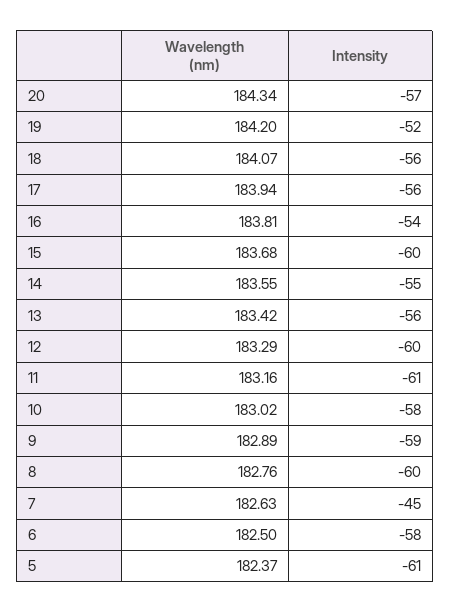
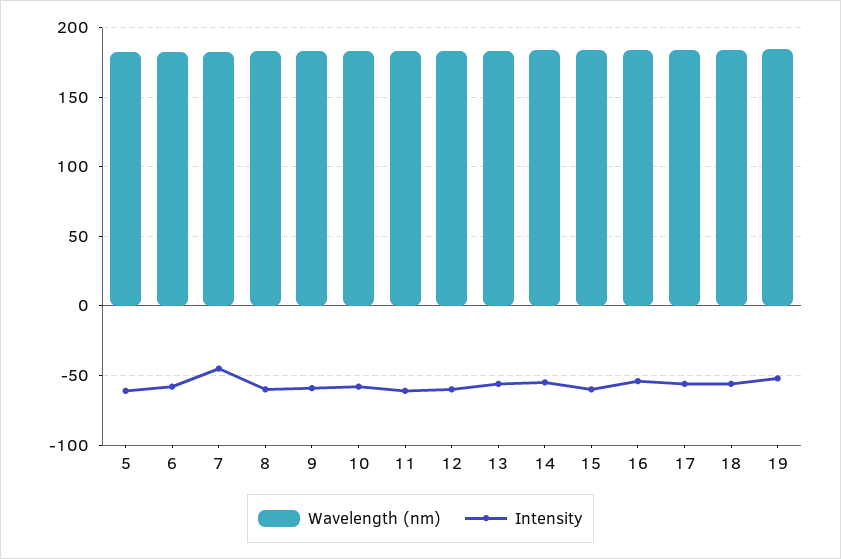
  {
    "Wavelength (nm)": {
-     "20": 184.34,
      "19": 184.2,
      "18": 184.07,
      "17": 183.94,
      "16": 183.81,
      "15": 183.68,
      "14": 183.55,
      "13": 183.42,
      "12": 183.29,
      "11": 183.16,
      "10": 183.02,
      "9": 182.89,
      "8": 182.76,
      "7": 182.63,
      "6": 182.5,
      "5": 182.37
    },
    "Intensity": {
-     "20": -57,
      "19": -52,
      "18": -56,
      "17": -56,
      "16": -54,
      "15": -60,
      "14": -55,
      "13": -56,
      "12": -60,
      "11": -61,
      "10": -58,
      "9": -59,
      "8": -60,
      "7": -45,
      "6": -58,
      "5": -61
    }
  }

